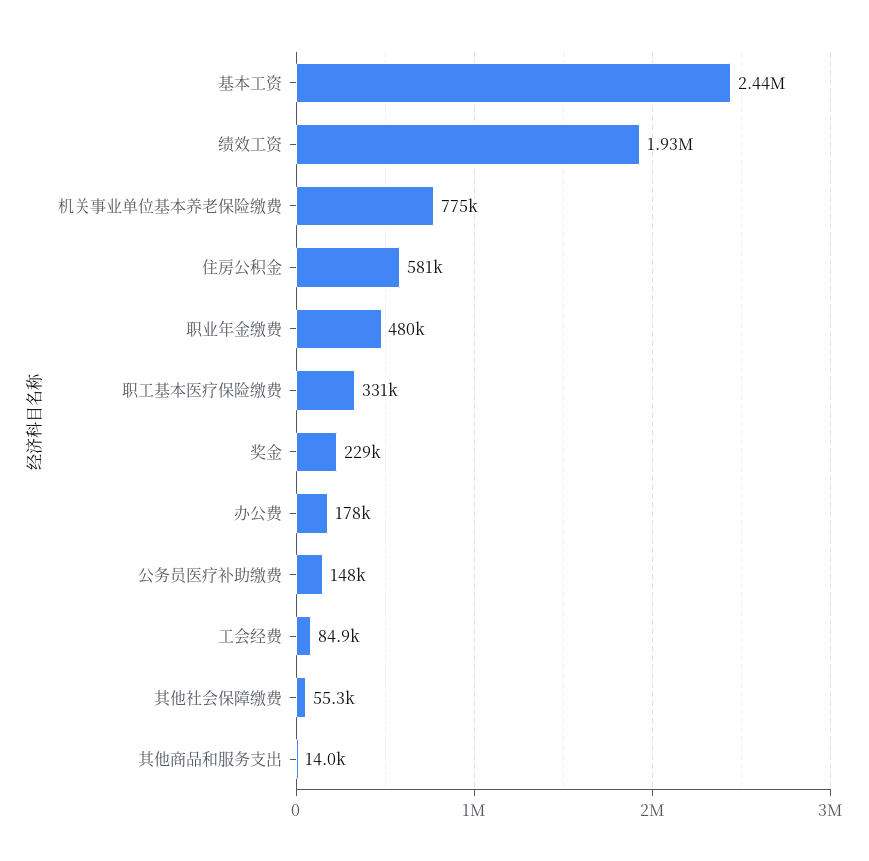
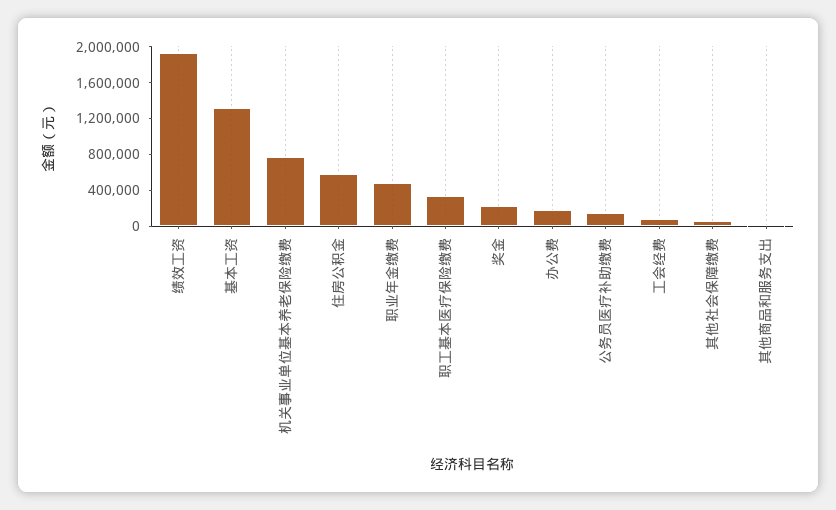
  {
-   "基本工资": 2440000,
+   "基本工资": 1300000,
    "绩效工资": 1930000,
    "机关事业单位基本养老保险缴费": 775000,
    "住房公积金": 581000,
    "职业年金缴费": 480000,
    "职工基本医疗保险缴费": 331000,
    "奖金": 229000,
    "办公费": 178000,
    "公务员医疗补助缴费": 148000,
    "工会经费": 84900,
    "其他社会保障缴费": 55300,
    "其他商品和服务支出": 14000
  }

